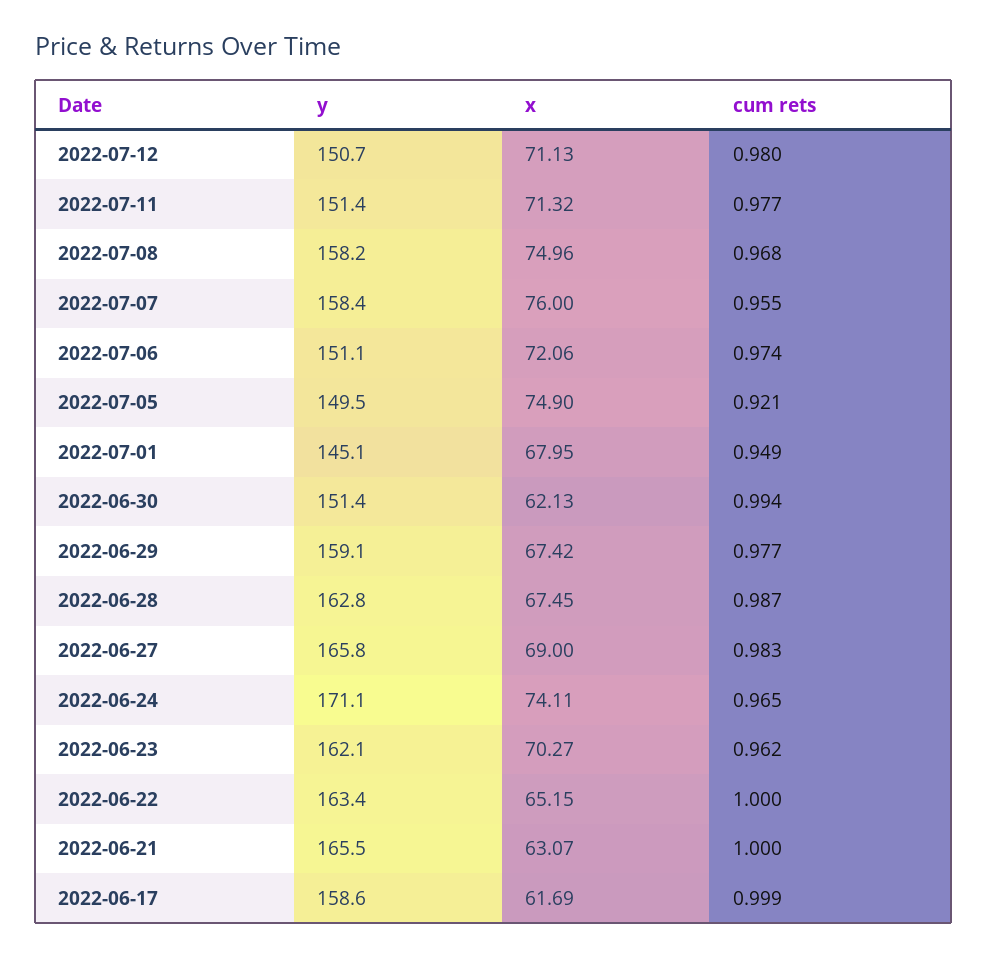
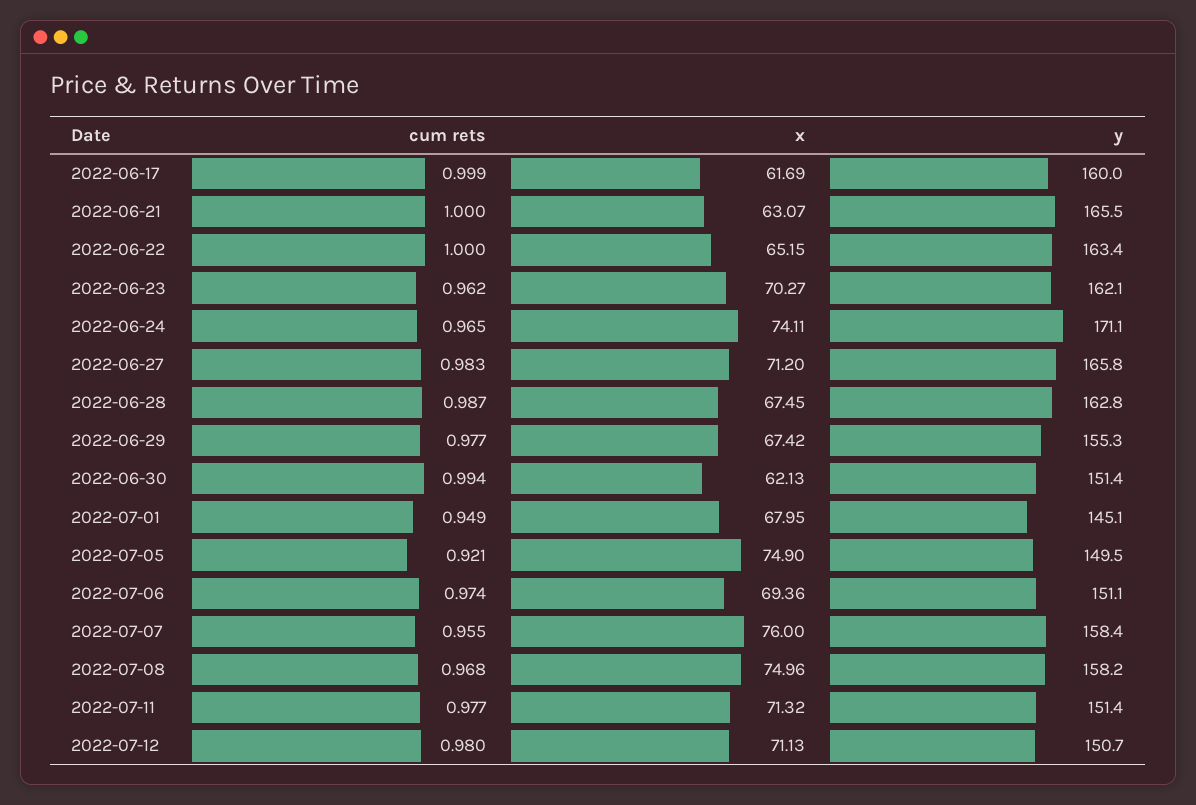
  {
    "y": {
      "2022-07-12": 150.7,
      "2022-07-11": 151.4,
      "2022-07-08": 158.2,
      "2022-07-07": 158.4,
      "2022-07-06": 151.1,
      "2022-07-05": 149.5,
      "2022-07-01": 145.1,
      "2022-06-30": 151.4,
-     "2022-06-29": 159.1,
+     "2022-06-29": 155.3,
      "2022-06-28": 162.8,
      "2022-06-27": 165.8,
      "2022-06-24": 171.1,
      "2022-06-23": 162.1,
      "2022-06-22": 163.4,
      "2022-06-21": 165.5,
-     "2022-06-17": 158.6
+     "2022-06-17": 160
    },
    "x": {
      "2022-07-12": 71.13,
      "2022-07-11": 71.32,
      "2022-07-08": 74.96,
      "2022-07-07": 76,
-     "2022-07-06": 72.06,
+     "2022-07-06": 69.36,
      "2022-07-05": 74.9,
      "2022-07-01": 67.95,
      "2022-06-30": 62.13,
      "2022-06-29": 67.42,
      "2022-06-28": 67.45,
-     "2022-06-27": 69,
+     "2022-06-27": 71.2,
      "2022-06-24": 74.11,
      "2022-06-23": 70.27,
      "2022-06-22": 65.15,
      "2022-06-21": 63.07,
      "2022-06-17": 61.69
    },
    "cum rets": {
      "2022-07-12": 0.98,
      "2022-07-11": 0.977,
      "2022-07-08": 0.968,
      "2022-07-07": 0.955,
      "2022-07-06": 0.974,
      "2022-07-05": 0.921,
      "2022-07-01": 0.949,
      "2022-06-30": 0.994,
      "2022-06-29": 0.977,
      "2022-06-28": 0.987,
      "2022-06-27": 0.983,
      "2022-06-24": 0.965,
      "2022-06-23": 0.962,
      "2022-06-22": 1,
      "2022-06-21": 1,
      "2022-06-17": 0.999
    }
  }

